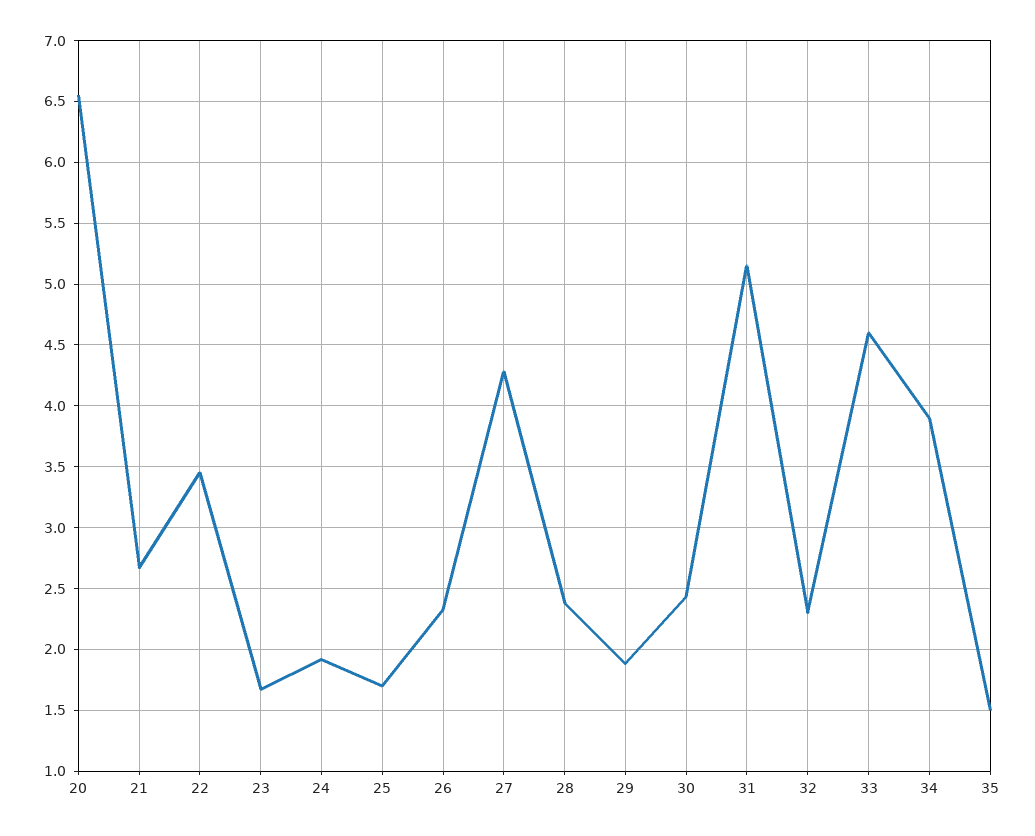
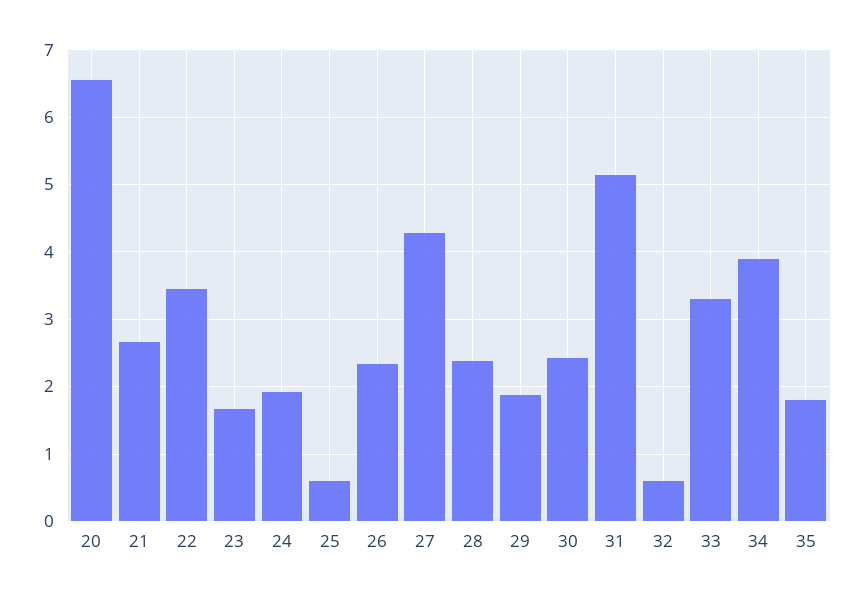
  {
    "20": 6.55,
    "21": 2.65,
    "22": 3.45,
    "23": 1.65,
    "24": 1.9,
-   "25": 1.7,
+   "25": 0.6,
    "26": 2.35,
    "27": 4.3,
    "28": 2.4,
    "29": 1.9,
    "30": 2.45,
    "31": 5.15,
-   "32": 2.3,
+   "32": 0.6,
-   "33": 4.6,
+   "33": 3.3,
    "34": 3.9,
-   "35": 1.5
+   "35": 1.8
  }

